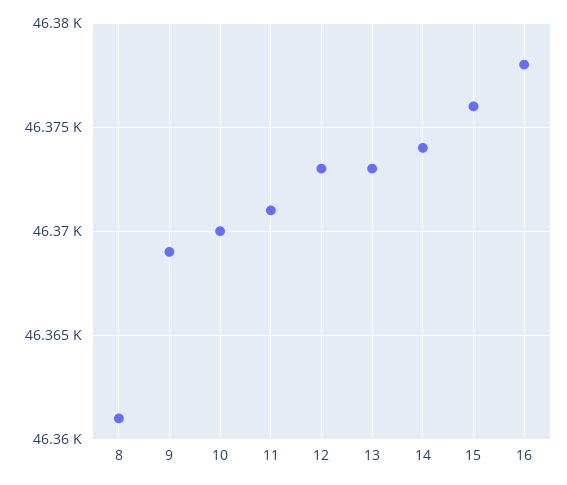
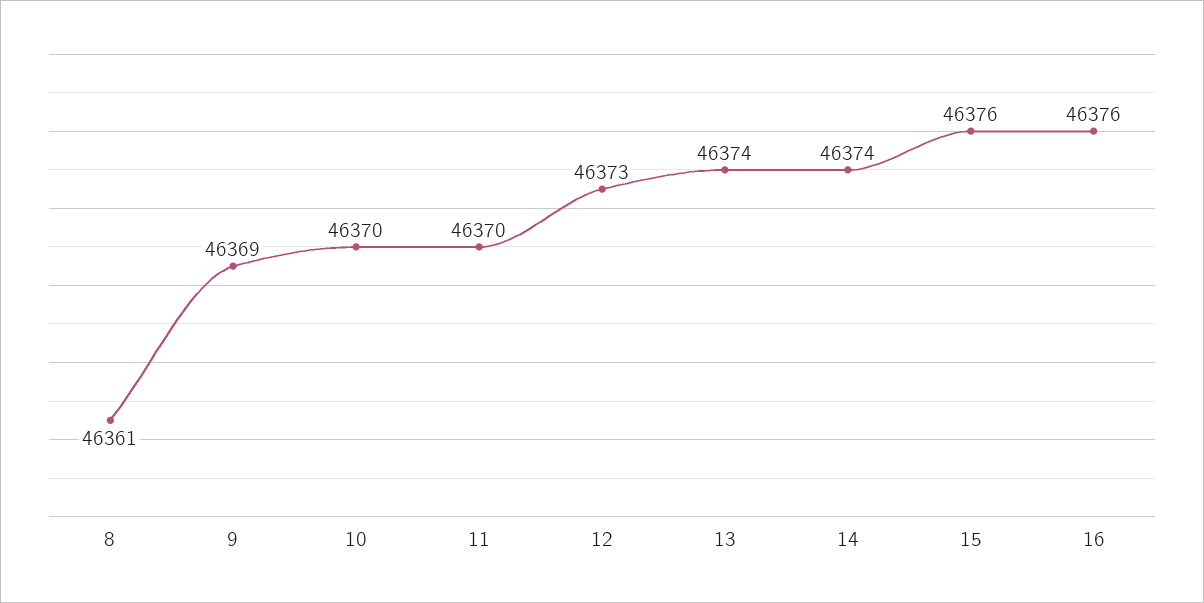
  {
    "8": 46361,
    "9": 46369,
    "10": 46370,
-   "11": 46371,
+   "11": 46370,
    "12": 46373,
-   "13": 46373,
+   "13": 46374,
    "14": 46374,
    "15": 46376,
-   "16": 46378
+   "16": 46376
  }

